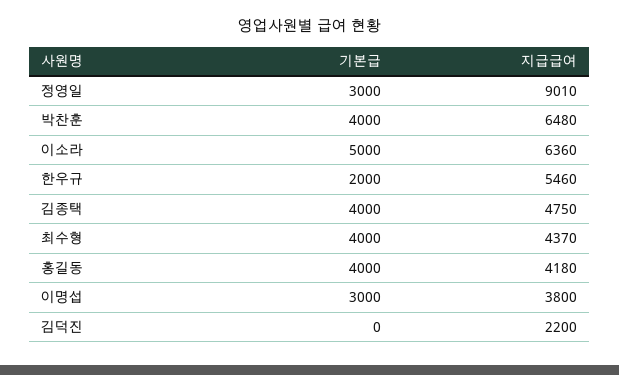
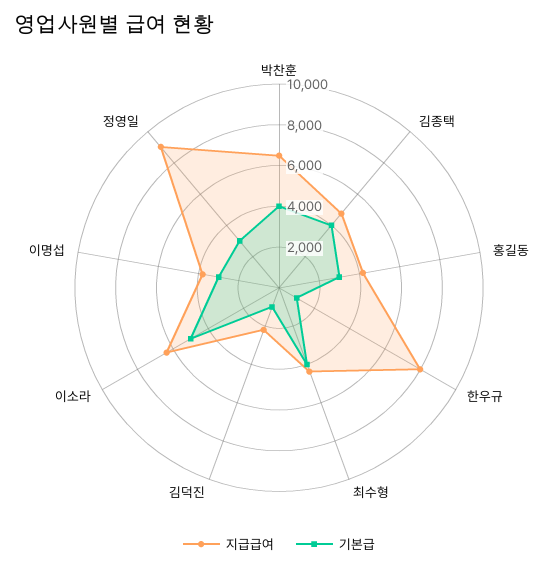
  {
    "기본급": {
      "정영일": 3000,
      "박찬훈": 4000,
      "이소라": 5000,
-     "한우규": 2000,
+     "한우규": 1000,
      "김종택": 4000,
      "최수형": 4000,
-     "홍길동": 4000,
+     "홍길동": 3000,
      "이명섭": 3000,
-     "김덕진": 0
+     "김덕진": 1000
    },
    "지급급여": {
      "정영일": 9010,
      "박찬훈": 6480,
      "이소라": 6360,
-     "한우규": 5460,
+     "한우규": 8000,
      "김종택": 4750,
      "최수형": 4370,
      "홍길동": 4180,
      "이명섭": 3800,
      "김덕진": 2200
    }
  }

